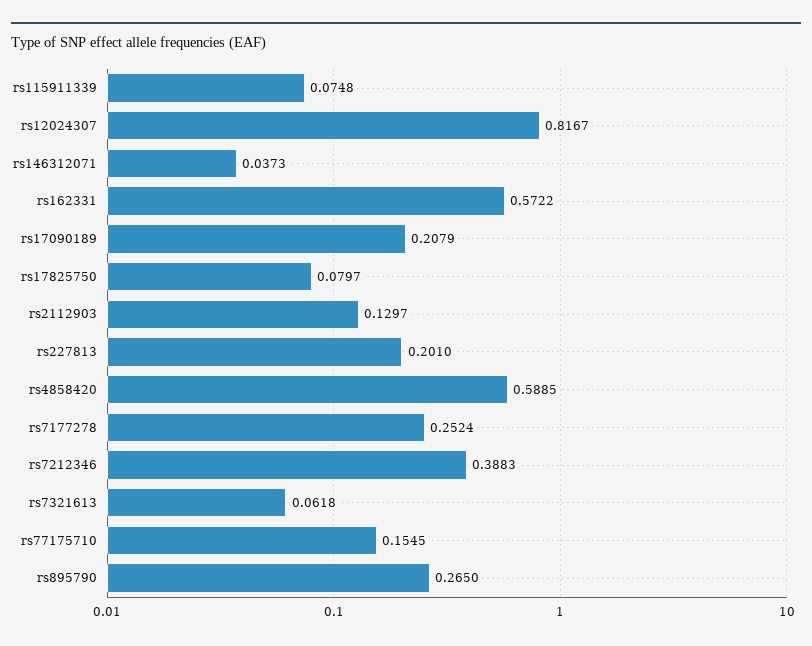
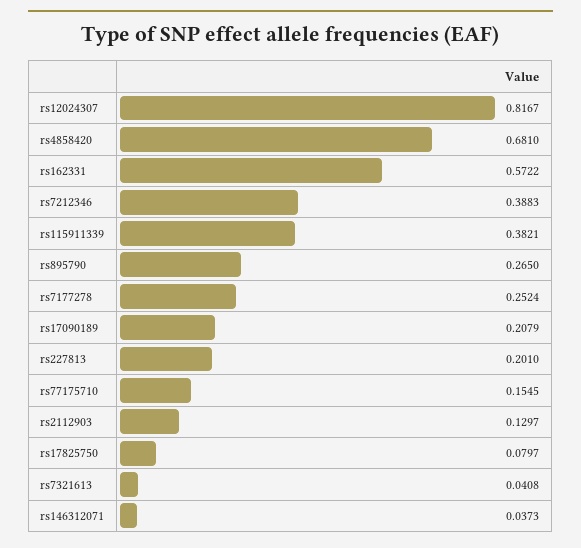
  {
-   "rs115911339": 0.0748,
+   "rs115911339": 0.3821,
    "rs12024307": 0.8167,
    "rs146312071": 0.0373,
    "rs162331": 0.5722,
    "rs17090189": 0.2079,
    "rs17825750": 0.0797,
    "rs2112903": 0.1297,
    "rs227813": 0.201,
-   "rs4858420": 0.5885,
+   "rs4858420": 0.681,
    "rs7177278": 0.2524,
    "rs7212346": 0.3883,
-   "rs7321613": 0.0618,
+   "rs7321613": 0.0408,
    "rs77175710": 0.1545,
    "rs895790": 0.265
  }

